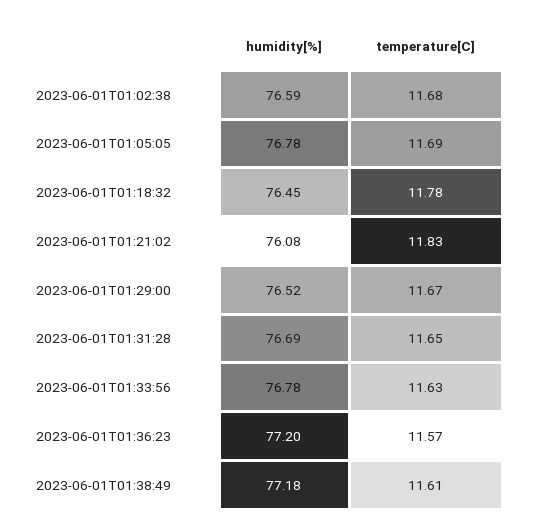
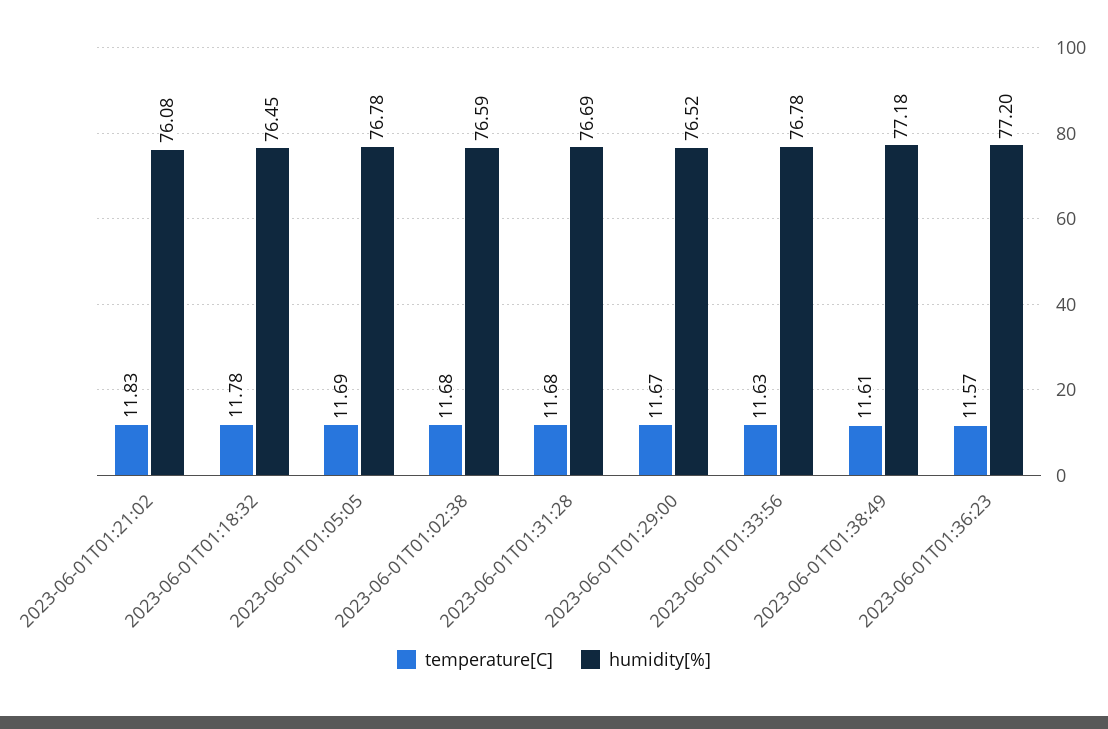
  {
    "humidity[%]": {
      "2023-06-01T01:02:38": 76.59,
      "2023-06-01T01:05:05": 76.78,
      "2023-06-01T01:18:32": 76.45,
      "2023-06-01T01:21:02": 76.08,
      "2023-06-01T01:29:00": 76.52,
      "2023-06-01T01:31:28": 76.69,
      "2023-06-01T01:33:56": 76.78,
      "2023-06-01T01:36:23": 77.2,
      "2023-06-01T01:38:49": 77.18
    },
    "temperature[C]": {
      "2023-06-01T01:02:38": 11.68,
      "2023-06-01T01:05:05": 11.69,
      "2023-06-01T01:18:32": 11.78,
      "2023-06-01T01:21:02": 11.83,
      "2023-06-01T01:29:00": 11.67,
-     "2023-06-01T01:31:28": 11.65,
+     "2023-06-01T01:31:28": 11.68,
      "2023-06-01T01:33:56": 11.63,
      "2023-06-01T01:36:23": 11.57,
      "2023-06-01T01:38:49": 11.61
    }
  }

